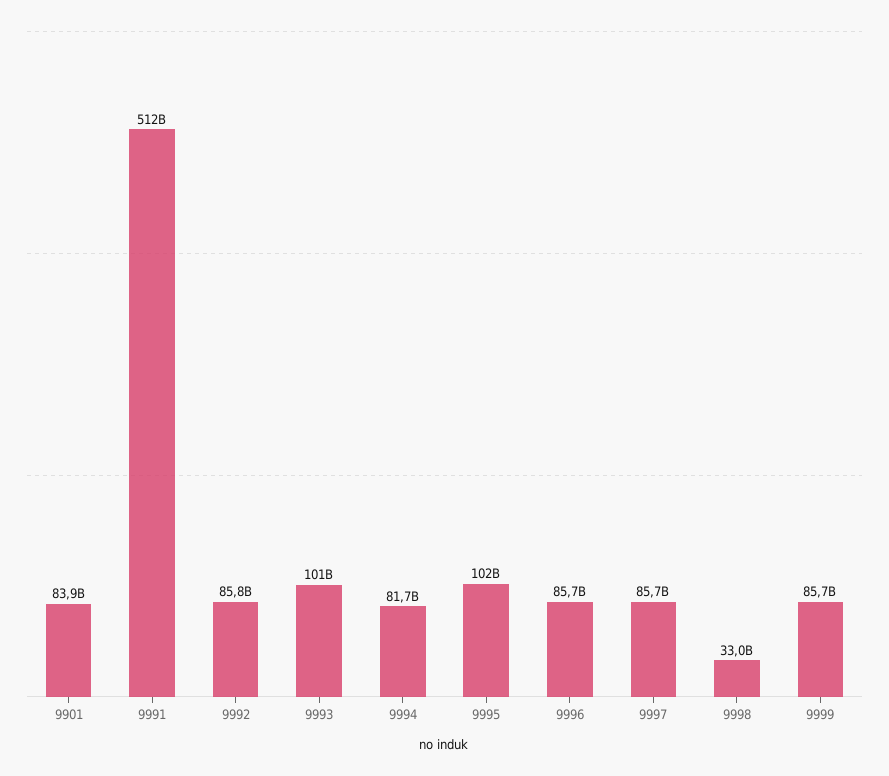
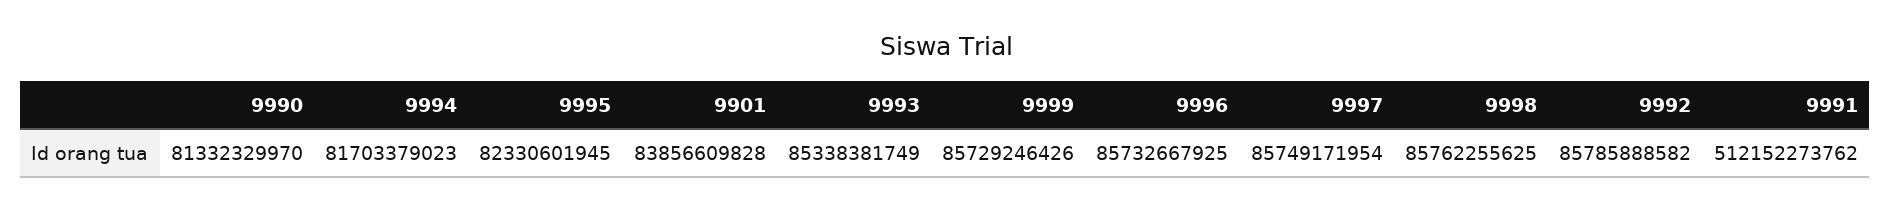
  {
    "9901": 83856609828,
    "9991": 512152273762,
    "9992": 85785888582,
-   "9993": 101000000000,
+   "9993": 85338381749,
    "9994": 81703379023,
-   "9995": 102000000000,
+   "9995": 82330601945,
    "9996": 85732667925,
    "9997": 85749171954,
-   "9998": 33000000000,
+   "9998": 85762255625,
-   "9999": 85729246426
+   "9999": 85729246426,
+   "9990": 81332329970
  }

